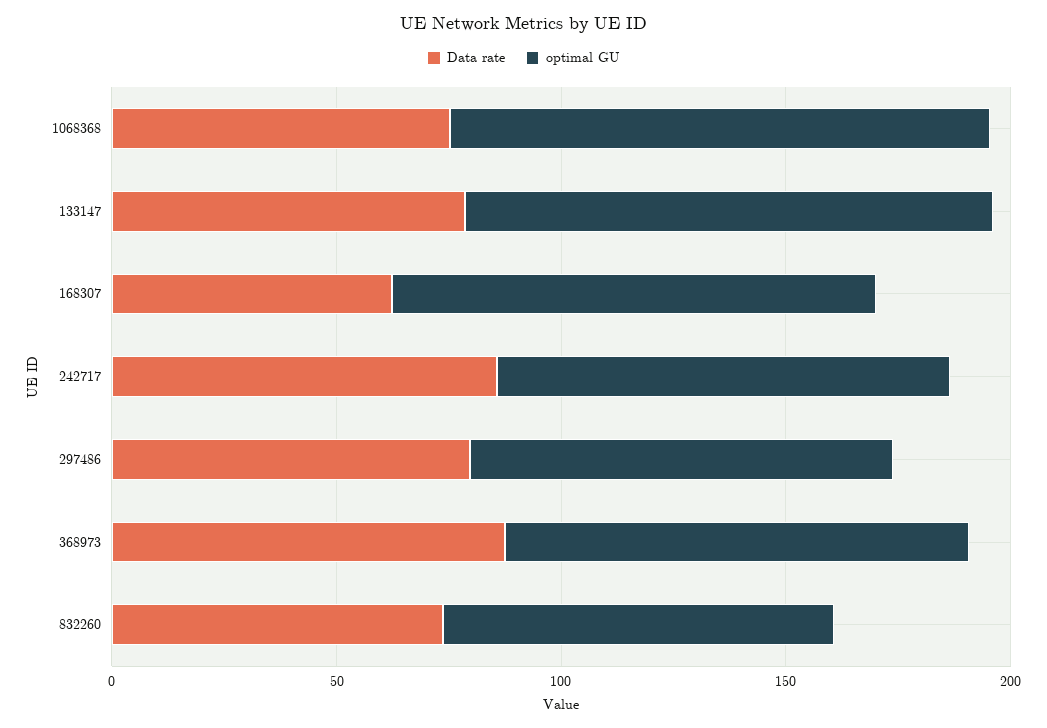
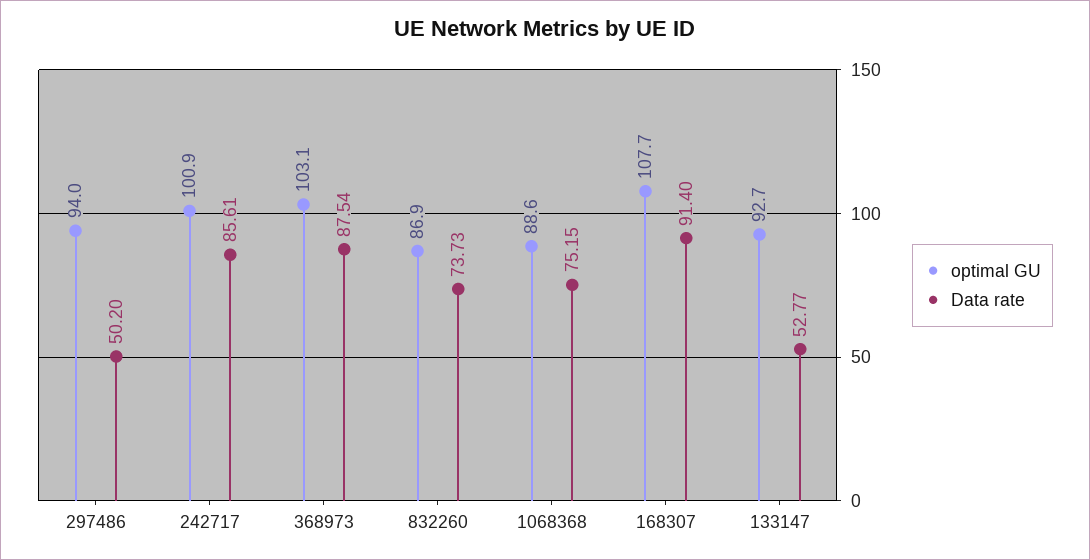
  {
    "Data rate": {
      "1068368": 75.15,
-     "133147": 80,
+     "133147": 52.77,
-     "168307": 60,
+     "168307": 91.4,
      "242717": 85.61,
-     "297486": 80,
+     "297486": 50.2,
      "368973": 87.54,
      "832260": 73.73
    },
    "optimal GU": {
-     "1068368": 120,
+     "1068368": 88.6,
-     "133147": 120,
+     "133147": 92.7,
      "168307": 107.7,
      "242717": 100.9,
      "297486": 94,
      "368973": 103.1,
      "832260": 86.9
    }
  }

